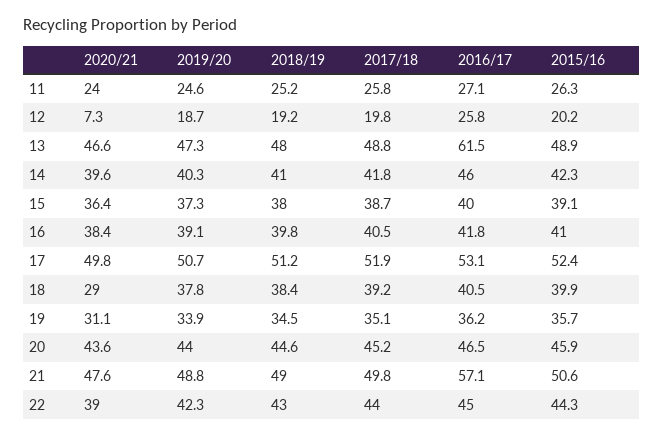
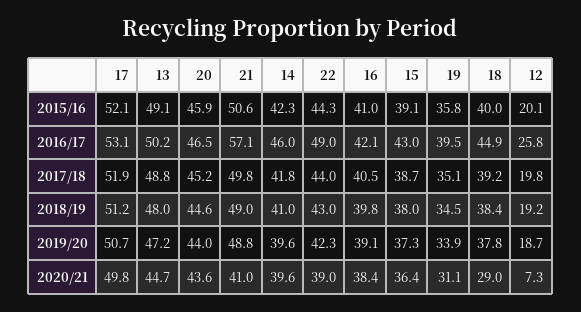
  {
    "2020/21": {
-     "11": 24,
      "12": 7.3,
-     "13": 46.6,
+     "13": 44.7,
      "14": 39.6,
      "15": 36.4,
      "16": 38.4,
      "17": 49.8,
      "18": 29,
      "19": 31.1,
      "20": 43.6,
-     "21": 47.6,
+     "21": 41,
      "22": 39
    },
    "2019/20": {
-     "11": 24.6,
      "12": 18.7,
-     "13": 47.3,
+     "13": 47.2,
-     "14": 40.3,
+     "14": 39.6,
      "15": 37.3,
      "16": 39.1,
      "17": 50.7,
      "18": 37.8,
      "19": 33.9,
      "20": 44,
      "21": 48.8,
      "22": 42.3
    },
    "2018/19": {
-     "11": 25.2,
      "12": 19.2,
      "13": 48,
      "14": 41,
      "15": 38,
      "16": 39.8,
      "17": 51.2,
      "18": 38.4,
      "19": 34.5,
      "20": 44.6,
      "21": 49,
      "22": 43
    },
    "2017/18": {
-     "11": 25.8,
      "12": 19.8,
      "13": 48.8,
      "14": 41.8,
      "15": 38.7,
      "16": 40.5,
      "17": 51.9,
      "18": 39.2,
      "19": 35.1,
      "20": 45.2,
      "21": 49.8,
      "22": 44
    },
    "2016/17": {
-     "11": 27.1,
      "12": 25.8,
-     "13": 61.5,
+     "13": 50.2,
      "14": 46,
-     "15": 40,
+     "15": 43,
-     "16": 41.8,
+     "16": 42.1,
      "17": 53.1,
-     "18": 40.5,
+     "18": 44.9,
-     "19": 36.2,
+     "19": 39.5,
      "20": 46.5,
      "21": 57.1,
-     "22": 45
+     "22": 49
    },
    "2015/16": {
-     "11": 26.3,
-     "12": 20.2,
+     "12": 20.1,
-     "13": 48.9,
+     "13": 49.1,
      "14": 42.3,
      "15": 39.1,
      "16": 41,
-     "17": 52.4,
+     "17": 52.1,
-     "18": 39.9,
+     "18": 40,
-     "19": 35.7,
+     "19": 35.8,
      "20": 45.9,
      "21": 50.6,
      "22": 44.3
    }
  }

